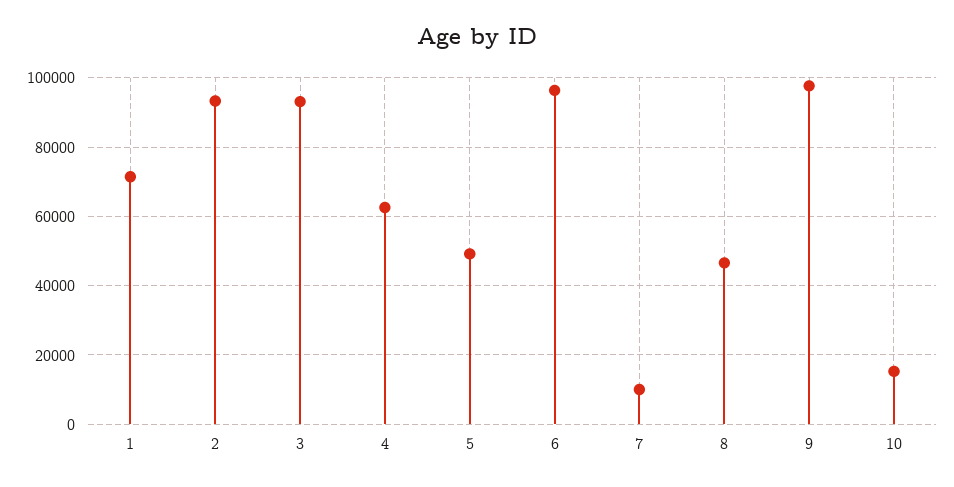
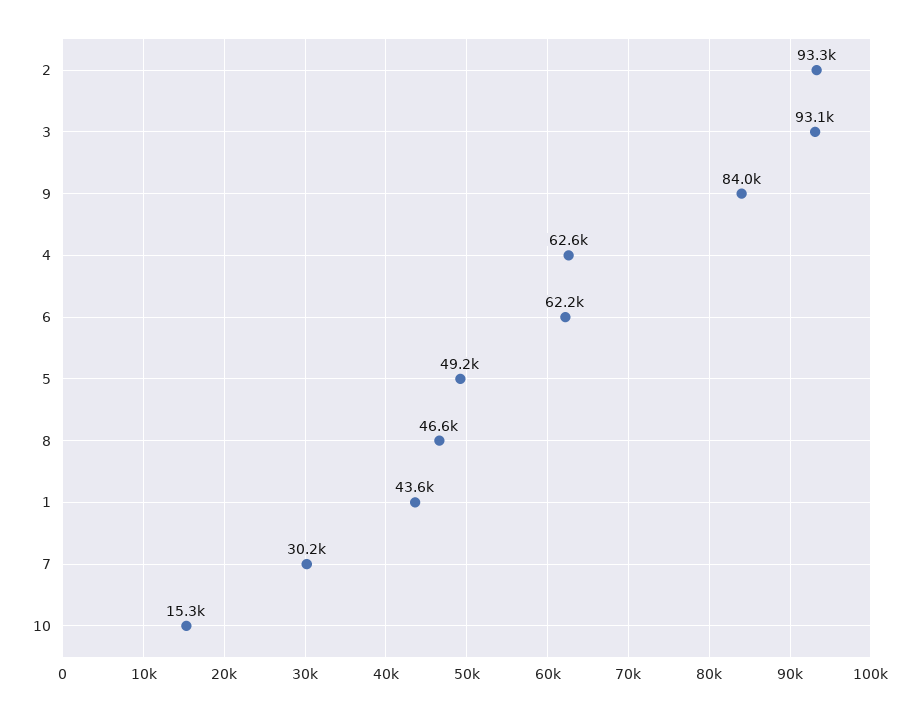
  {
-   "1": 72000,
+   "1": 43600,
    "2": 93300,
    "3": 93100,
    "4": 62600,
    "5": 49200,
-   "6": 96000,
+   "6": 62200,
-   "7": 10000,
+   "7": 30200,
    "8": 46600,
-   "9": 98000,
+   "9": 84000,
    "10": 15300
  }

